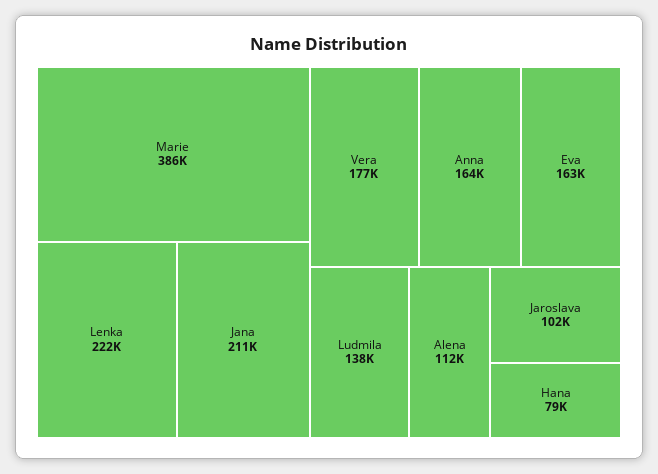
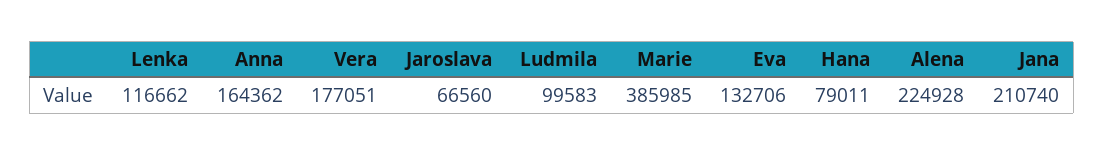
  {
    "Marie": 385985,
-   "Lenka": 222000,
+   "Lenka": 116662,
    "Jana": 210740,
    "Vera": 177051,
    "Anna": 164362,
-   "Eva": 163000,
+   "Eva": 132706,
-   "Ludmila": 138000,
+   "Ludmila": 99583,
-   "Alena": 112000,
+   "Alena": 224928,
-   "Jaroslava": 102000,
+   "Jaroslava": 66560,
    "Hana": 79011
  }

